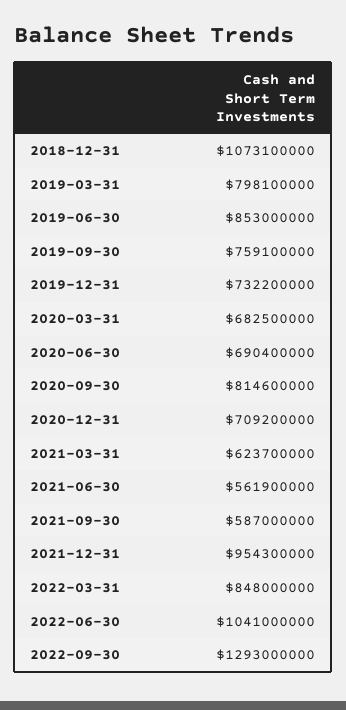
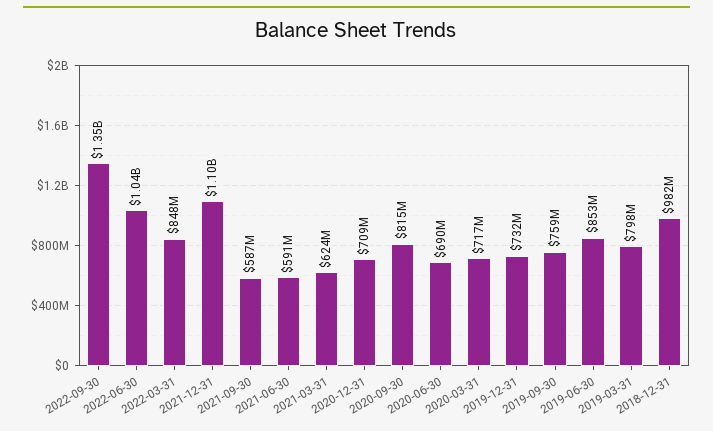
  {
-   "2018-12-31": 1073100000,
+   "2018-12-31": 982000000,
    "2019-03-31": 798100000,
    "2019-06-30": 853000000,
    "2019-09-30": 759100000,
    "2019-12-31": 732200000,
-   "2020-03-31": 682500000,
+   "2020-03-31": 717000000,
    "2020-06-30": 690400000,
    "2020-09-30": 814600000,
    "2020-12-31": 709200000,
    "2021-03-31": 623700000,
-   "2021-06-30": 561900000,
+   "2021-06-30": 591000000,
    "2021-09-30": 587000000,
-   "2021-12-31": 954300000,
+   "2021-12-31": 1100000000,
    "2022-03-31": 848000000,
    "2022-06-30": 1041000000,
-   "2022-09-30": 1293000000
+   "2022-09-30": 1350000000
  }

